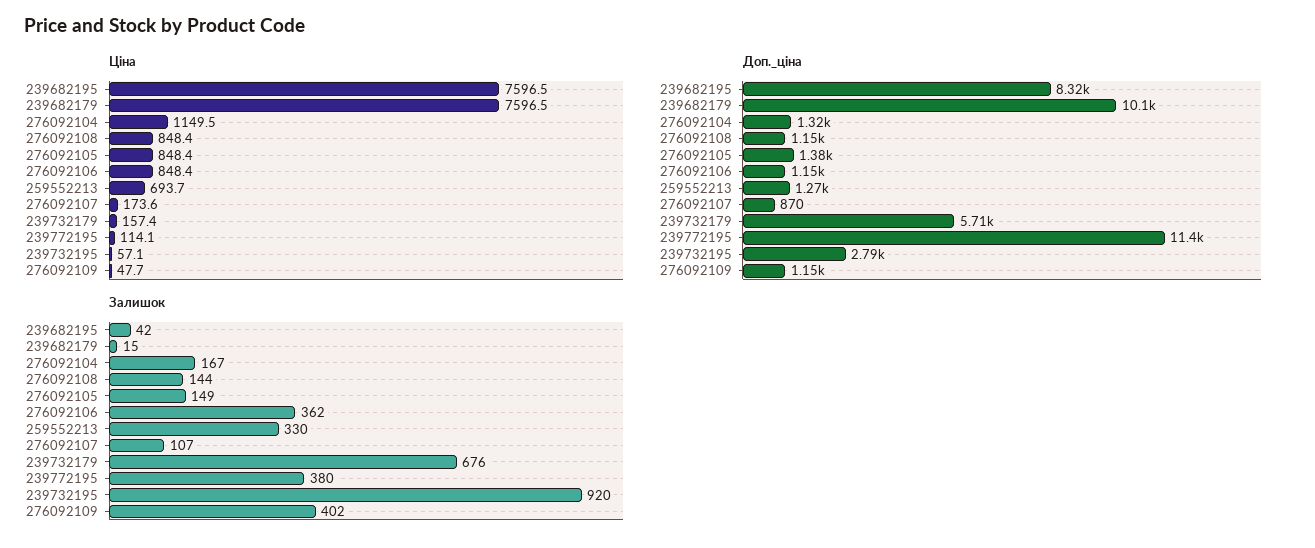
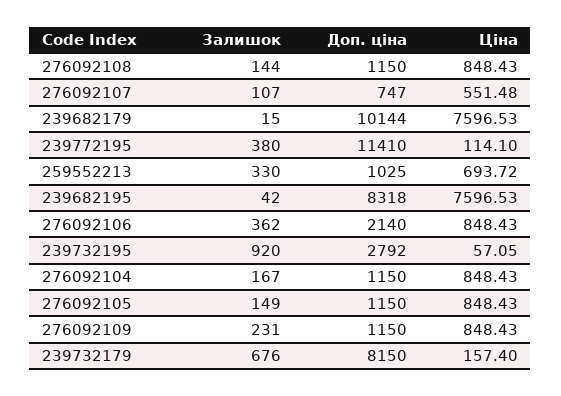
  {
    "Ціна": {
      "239682195": 7596.53,
      "239682179": 7596.53,
-     "276092104": 1149.5,
+     "276092104": 848.43,
      "276092108": 848.43,
      "276092105": 848.43,
      "276092106": 848.43,
      "259552213": 693.72,
-     "276092107": 173.6,
+     "276092107": 551.48,
      "239732179": 157.4,
      "239772195": 114.1,
      "239732195": 57.05,
-     "276092109": 47.7
+     "276092109": 848.43
    },
    "Доп._ціна": {
      "239682195": 8318,
      "239682179": 10144,
-     "276092104": 1320,
+     "276092104": 1150,
      "276092108": 1150,
-     "276092105": 1380,
+     "276092105": 1150,
-     "276092106": 1150,
+     "276092106": 2140,
-     "259552213": 1270,
+     "259552213": 1025,
-     "276092107": 870,
+     "276092107": 747,
-     "239732179": 5710,
+     "239732179": 8150,
      "239772195": 11410,
      "239732195": 2792,
      "276092109": 1150
    },
    "Залишок": {
      "239682195": 42,
      "239682179": 15,
      "276092104": 167,
      "276092108": 144,
      "276092105": 149,
      "276092106": 362,
      "259552213": 330,
      "276092107": 107,
      "239732179": 676,
      "239772195": 380,
      "239732195": 920,
-     "276092109": 402
+     "276092109": 231
    }
  }

